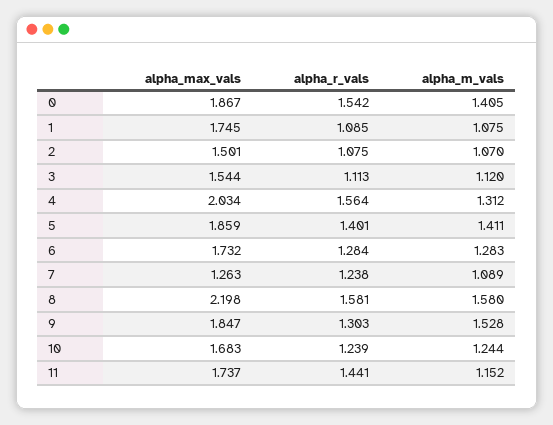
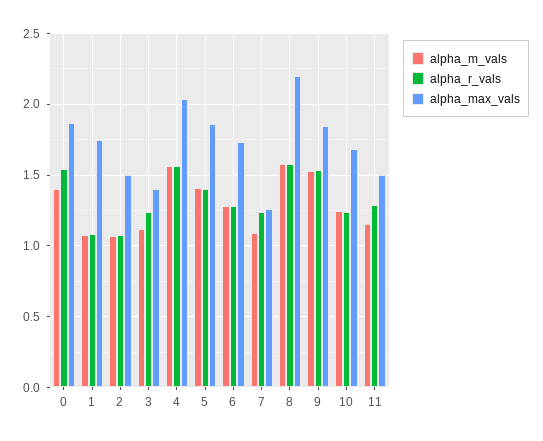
  {
    "alpha_max_vals": {
      "0": 1.867,
      "1": 1.745,
      "2": 1.501,
-     "3": 1.544,
+     "3": 1.4,
      "4": 2.034,
      "5": 1.859,
      "6": 1.732,
      "7": 1.263,
      "8": 2.198,
      "9": 1.847,
      "10": 1.683,
-     "11": 1.737
+     "11": 1.5
    },
    "alpha_r_vals": {
      "0": 1.542,
      "1": 1.085,
      "2": 1.075,
-     "3": 1.113,
+     "3": 1.25,
      "4": 1.564,
      "5": 1.401,
      "6": 1.284,
      "7": 1.238,
      "8": 1.581,
-     "9": 1.303,
+     "9": 1.55,
      "10": 1.239,
-     "11": 1.441
+     "11": 1.3
    },
    "alpha_m_vals": {
      "0": 1.405,
      "1": 1.075,
      "2": 1.07,
      "3": 1.12,
-     "4": 1.312,
+     "4": 1.55,
      "5": 1.411,
      "6": 1.283,
      "7": 1.089,
      "8": 1.58,
      "9": 1.528,
      "10": 1.244,
      "11": 1.152
    }
  }

